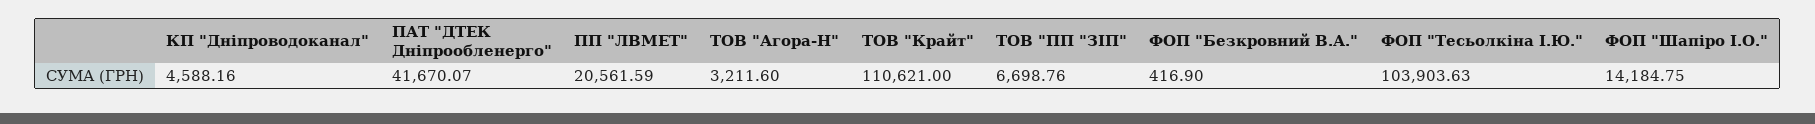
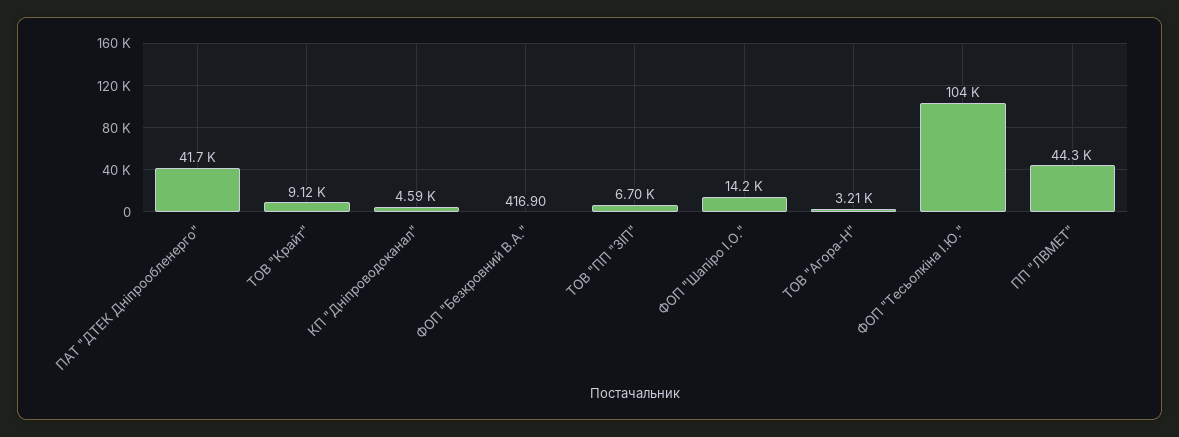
  {
    "КП \"Дніпроводоканал\"": 4588.16,
    "ПАТ \"ДТЕК Дніпрообленерго\"": 41670.07,
-   "ПП \"ЛВМЕТ\"": 20561.59,
+   "ПП \"ЛВМЕТ\"": 44300,
    "ТОВ \"Агора-Н\"": 3211.6,
-   "ТОВ \"Крайт\"": 110621,
+   "ТОВ \"Крайт\"": 9120,
    "ТОВ \"ПП \"ЗІП\"": 6698.76,
    "ФОП \"Безкровний В.А.\"": 416.9,
    "ФОП \"Тесьолкіна І.Ю.\"": 103903.63,
    "ФОП \"Шапіро І.О.\"": 14184.75
  }

